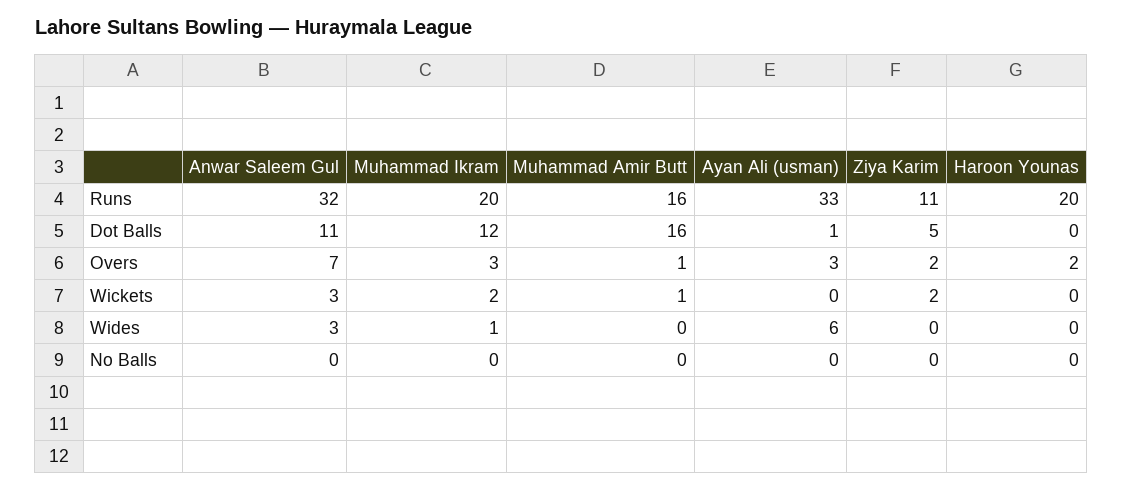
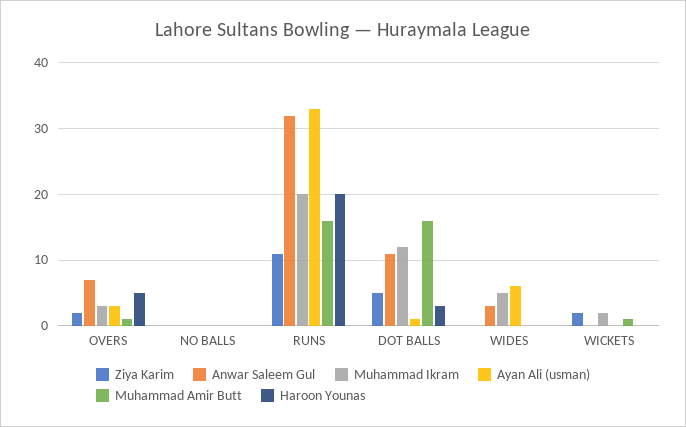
  {
    "Anwar Saleem Gul": {
      "Runs": 32,
      "Dot Balls": 11,
      "Overs": 7,
-     "Wickets": 3,
+     "Wickets": 0,
      "Wides": 3,
      "No Balls": 0
    },
    "Muhammad Ikram": {
      "Runs": 20,
      "Dot Balls": 12,
      "Overs": 3,
      "Wickets": 2,
-     "Wides": 1,
+     "Wides": 5,
      "No Balls": 0
    },
    "Muhammad Amir Butt": {
      "Runs": 16,
      "Dot Balls": 16,
      "Overs": 1,
      "Wickets": 1,
      "Wides": 0,
      "No Balls": 0
    },
    "Ayan Ali (usman)": {
      "Runs": 33,
      "Dot Balls": 1,
      "Overs": 3,
      "Wickets": 0,
      "Wides": 6,
      "No Balls": 0
    },
    "Ziya Karim": {
      "Runs": 11,
      "Dot Balls": 5,
      "Overs": 2,
      "Wickets": 2,
      "Wides": 0,
      "No Balls": 0
    },
    "Haroon Younas": {
      "Runs": 20,
-     "Dot Balls": 0,
+     "Dot Balls": 3,
-     "Overs": 2,
+     "Overs": 5,
      "Wickets": 0,
      "Wides": 0,
      "No Balls": 0
    }
  }

